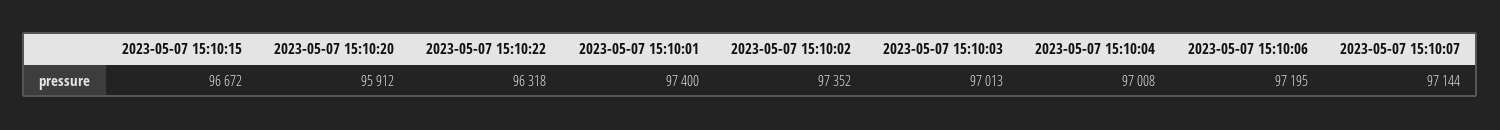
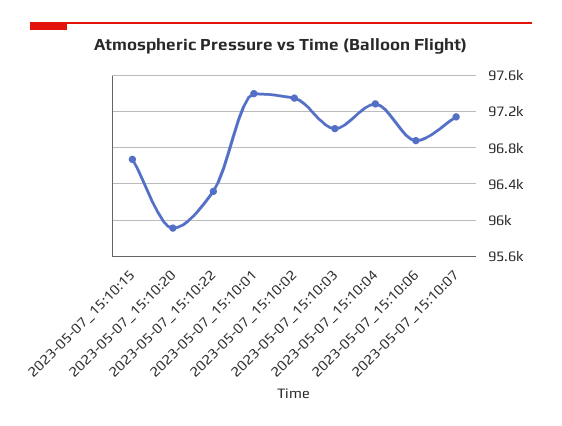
  {
    "2023-05-07 15:10:15": 96672,
    "2023-05-07 15:10:20": 95912,
    "2023-05-07 15:10:22": 96318,
    "2023-05-07 15:10:01": 97400,
    "2023-05-07 15:10:02": 97352,
    "2023-05-07 15:10:03": 97013,
-   "2023-05-07 15:10:04": 97008,
+   "2023-05-07 15:10:04": 97300,
-   "2023-05-07 15:10:06": 97195,
+   "2023-05-07 15:10:06": 96900,
    "2023-05-07 15:10:07": 97144
  }

